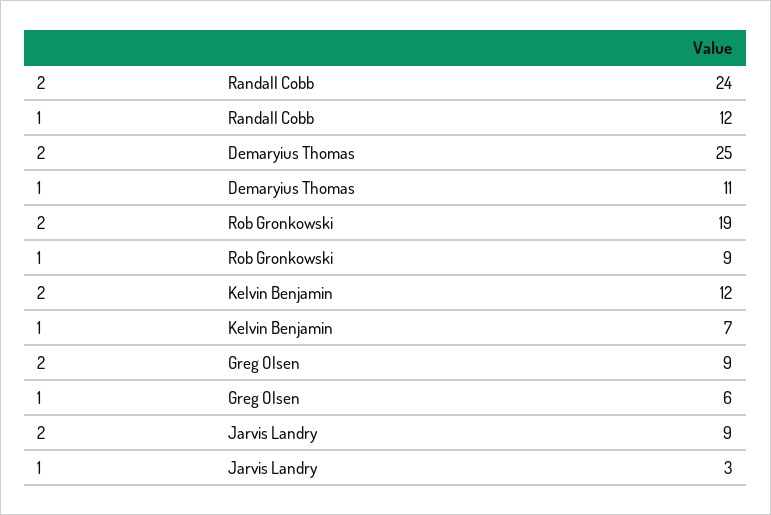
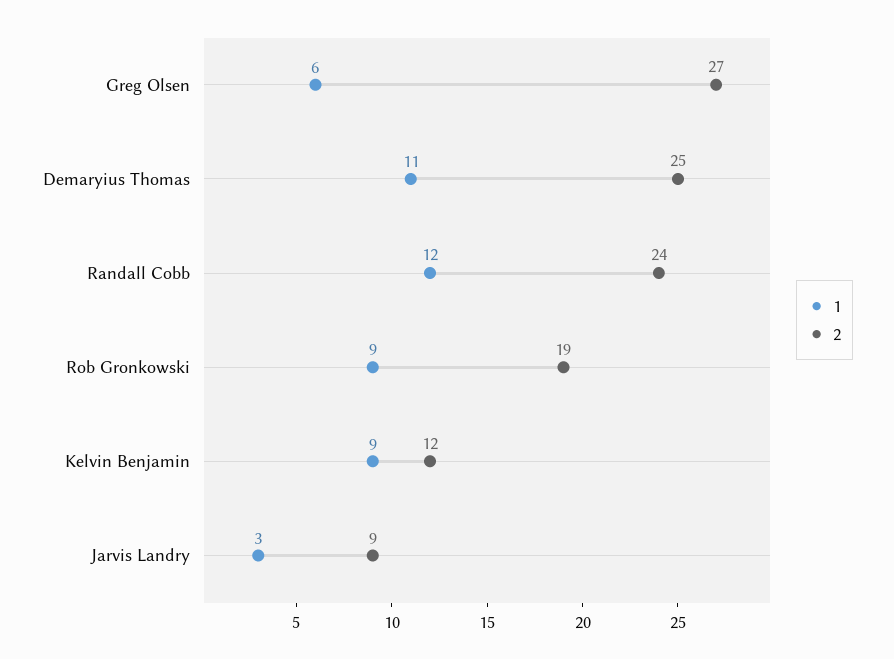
  {
    "2": {
      "Randall Cobb": 24,
      "Demaryius Thomas": 25,
      "Rob Gronkowski": 19,
      "Kelvin Benjamin": 12,
-     "Greg Olsen": 9,
+     "Greg Olsen": 27,
      "Jarvis Landry": 9
    },
    "1": {
      "Randall Cobb": 12,
      "Demaryius Thomas": 11,
      "Rob Gronkowski": 9,
-     "Kelvin Benjamin": 7,
+     "Kelvin Benjamin": 9,
      "Greg Olsen": 6,
      "Jarvis Landry": 3
    }
  }

